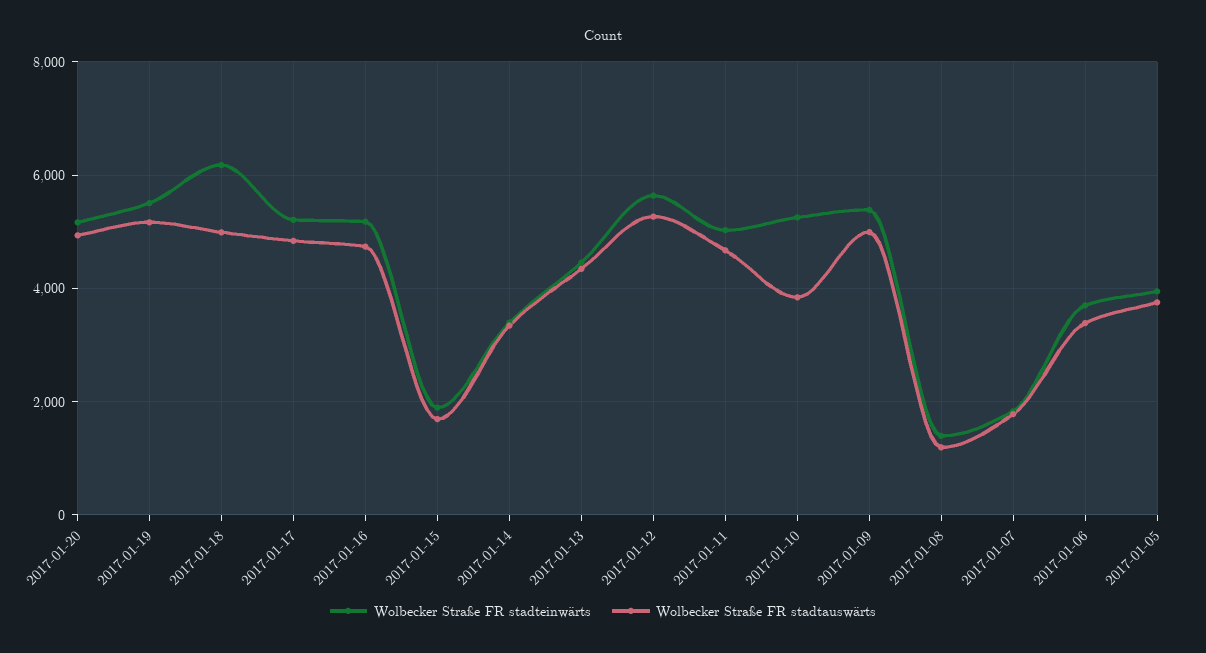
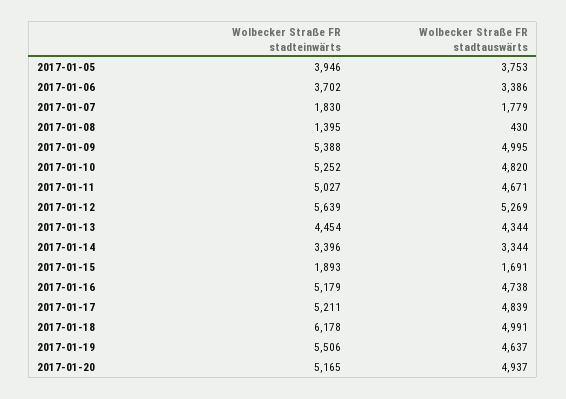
  {
    "Wolbecker Straße FR stadteinwärts": {
      "2017-01-20": 5165,
      "2017-01-19": 5506,
      "2017-01-18": 6178,
      "2017-01-17": 5211,
      "2017-01-16": 5179,
      "2017-01-15": 1893,
      "2017-01-14": 3396,
      "2017-01-13": 4454,
      "2017-01-12": 5639,
      "2017-01-11": 5027,
      "2017-01-10": 5252,
      "2017-01-09": 5388,
      "2017-01-08": 1395,
      "2017-01-07": 1830,
      "2017-01-06": 3702,
      "2017-01-05": 3946
    },
    "Wolbecker Straße FR stadtauswärts": {
      "2017-01-20": 4937,
-     "2017-01-19": 5200,
+     "2017-01-19": 4637,
      "2017-01-18": 4991,
      "2017-01-17": 4839,
      "2017-01-16": 4738,
      "2017-01-15": 1691,
      "2017-01-14": 3344,
      "2017-01-13": 4344,
      "2017-01-12": 5269,
      "2017-01-11": 4671,
-     "2017-01-10": 3800,
+     "2017-01-10": 4820,
      "2017-01-09": 4995,
-     "2017-01-08": 1200,
+     "2017-01-08": 430,
      "2017-01-07": 1779,
      "2017-01-06": 3386,
      "2017-01-05": 3753
    }
  }

